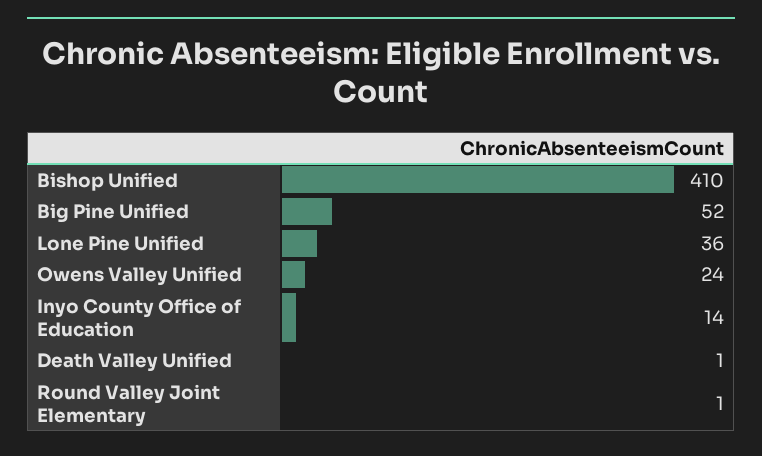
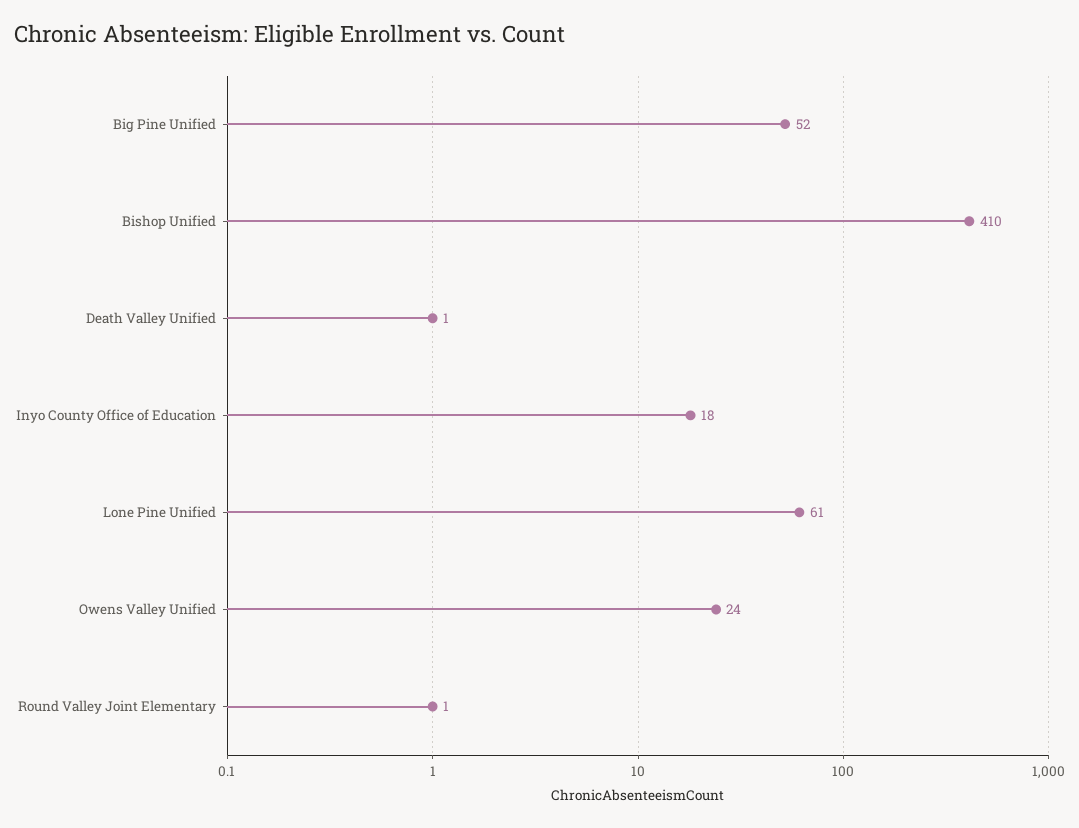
  {
    "Bishop Unified": 410,
    "Big Pine Unified": 52,
-   "Lone Pine Unified": 36,
+   "Lone Pine Unified": 61,
    "Owens Valley Unified": 24,
-   "Inyo County Office of Education": 14,
+   "Inyo County Office of Education": 18,
    "Death Valley Unified": 1,
    "Round Valley Joint Elementary": 1
  }

